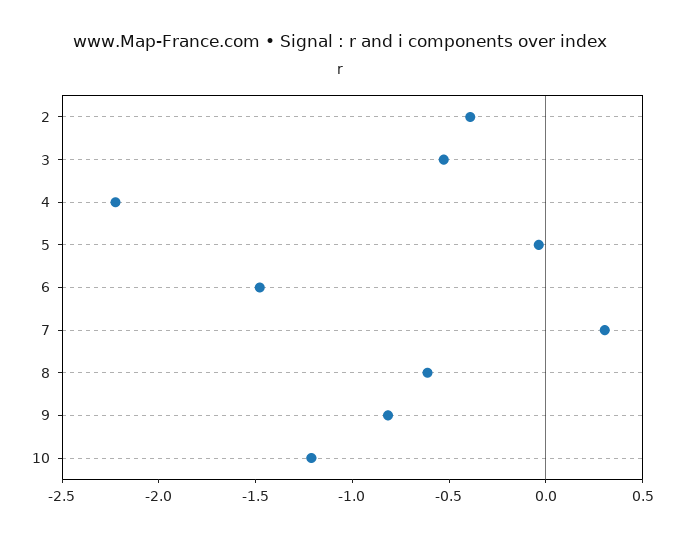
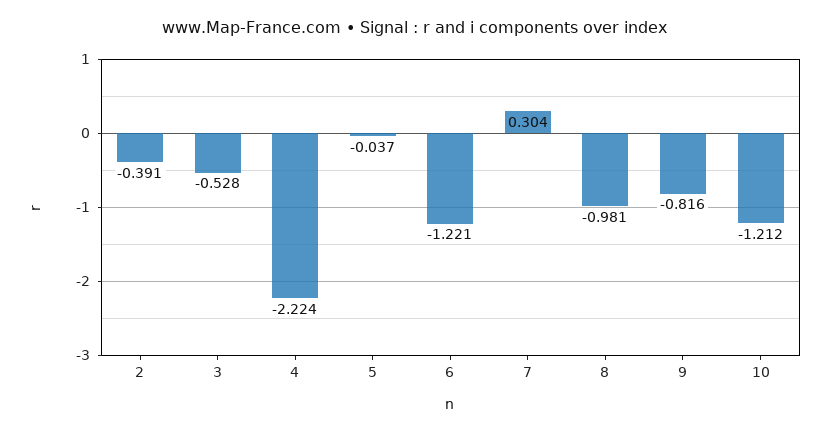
  {
    "2": -0.391,
    "3": -0.528,
    "4": -2.224,
    "5": -0.037,
-   "6": -1.5,
+   "6": -1.221,
    "7": 0.304,
-   "8": -0.6,
+   "8": -0.981,
    "9": -0.816,
    "10": -1.212
  }

